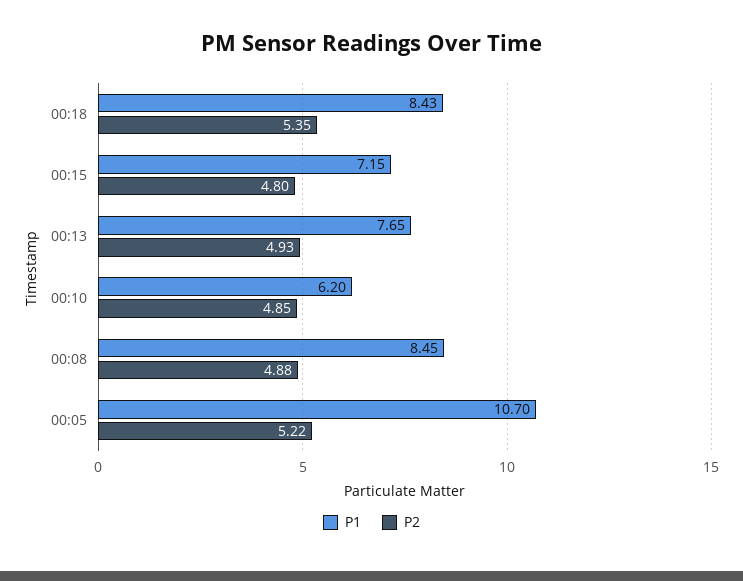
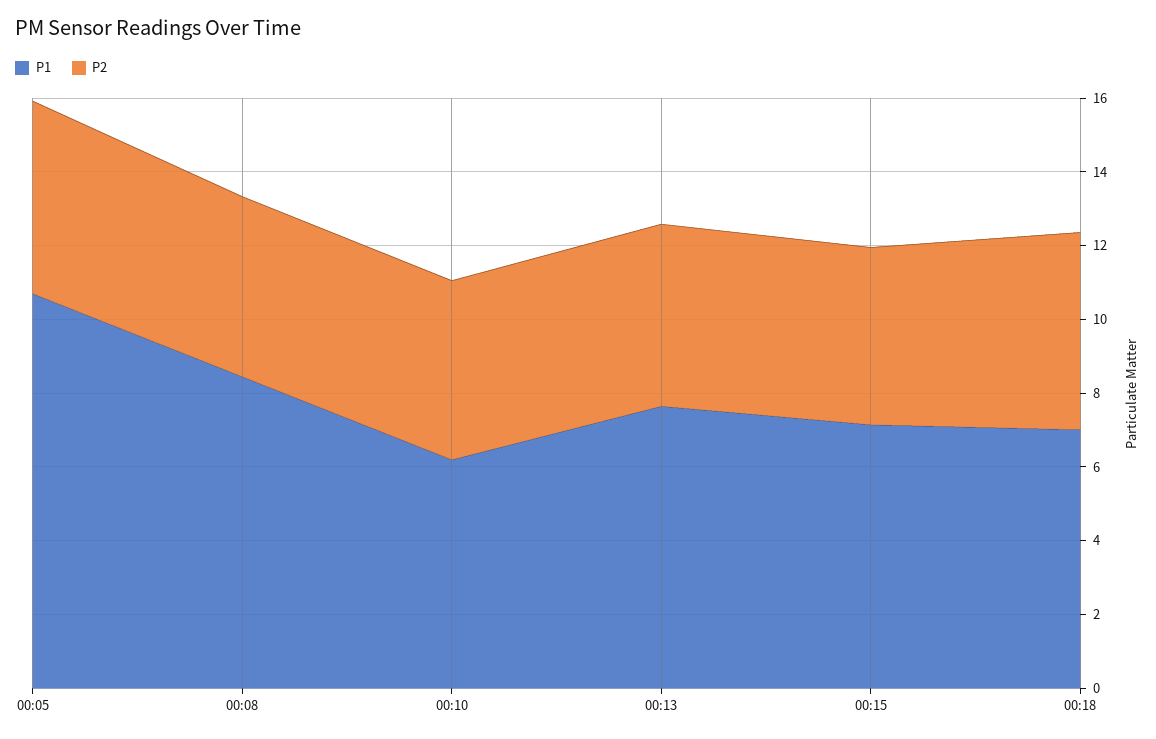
  {
    "P1": {
-     "00:18": 8.43,
+     "00:18": 7,
      "00:15": 7.15,
      "00:13": 7.65,
      "00:10": 6.2,
      "00:08": 8.45,
      "00:05": 10.7
    },
    "P2": {
      "00:18": 5.35,
      "00:15": 4.8,
      "00:13": 4.93,
      "00:10": 4.85,
      "00:08": 4.88,
      "00:05": 5.22
    }
  }

